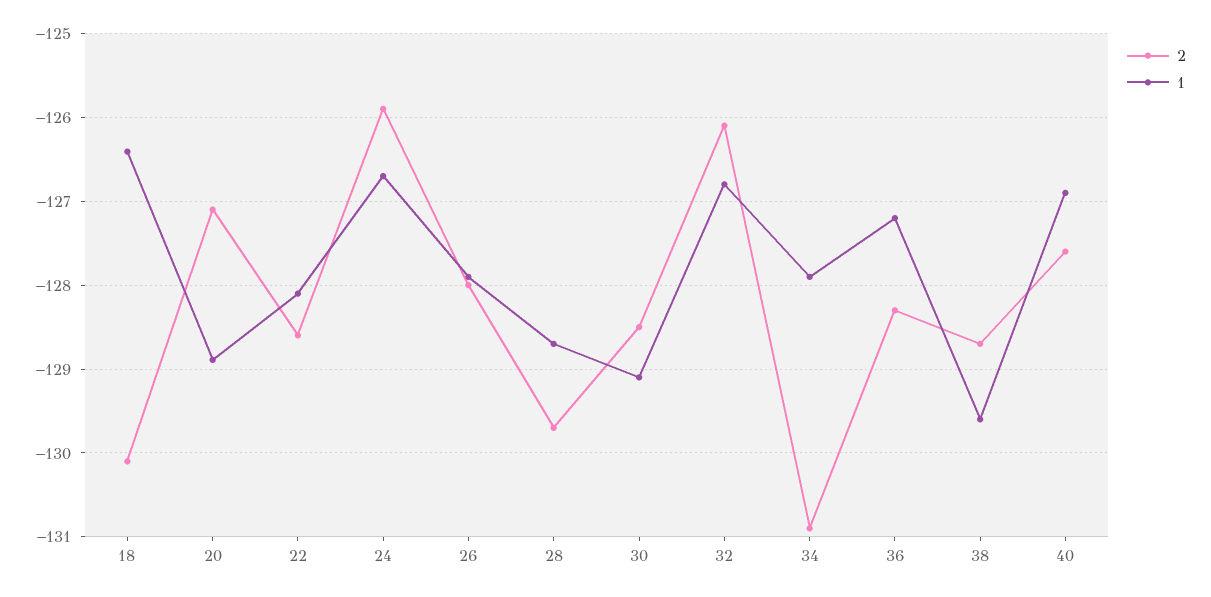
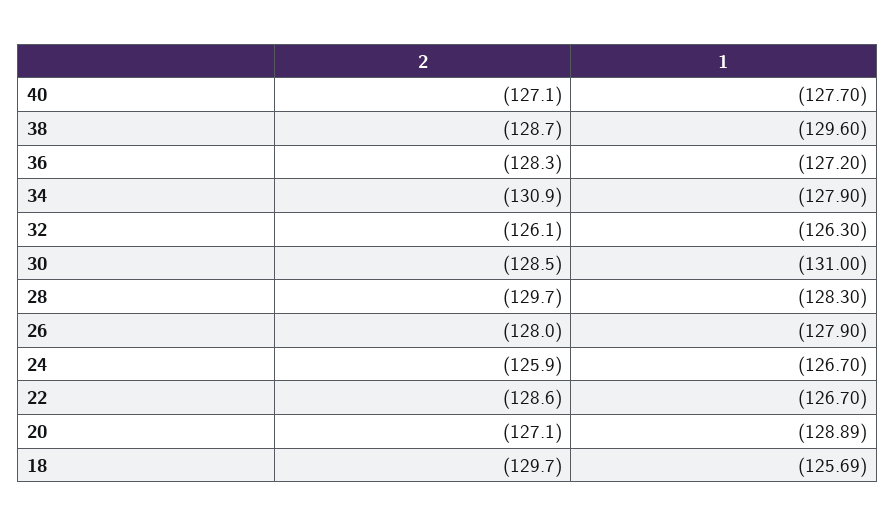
  {
    "2": {
-     "18": -130.1,
+     "18": -129.7,
      "20": -127.1,
      "22": -128.6,
      "24": -125.9,
      "26": -128,
      "28": -129.7,
      "30": -128.5,
      "32": -126.1,
      "34": -130.9,
      "36": -128.3,
      "38": -128.7,
-     "40": -127.6
+     "40": -127.1
    },
    "1": {
-     "18": -126.4,
+     "18": -125.69,
      "20": -128.89,
-     "22": -128.1,
+     "22": -126.7,
      "24": -126.7,
      "26": -127.9,
-     "28": -128.7,
+     "28": -128.3,
-     "30": -129.1,
+     "30": -131,
-     "32": -126.8,
+     "32": -126.3,
      "34": -127.9,
      "36": -127.2,
      "38": -129.6,
-     "40": -126.9
+     "40": -127.7
    }
  }

